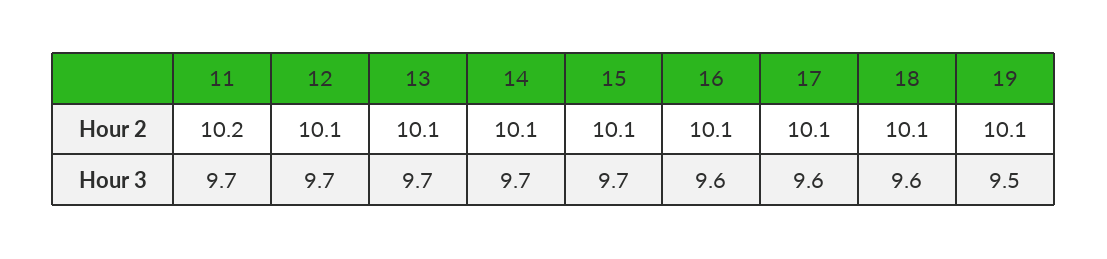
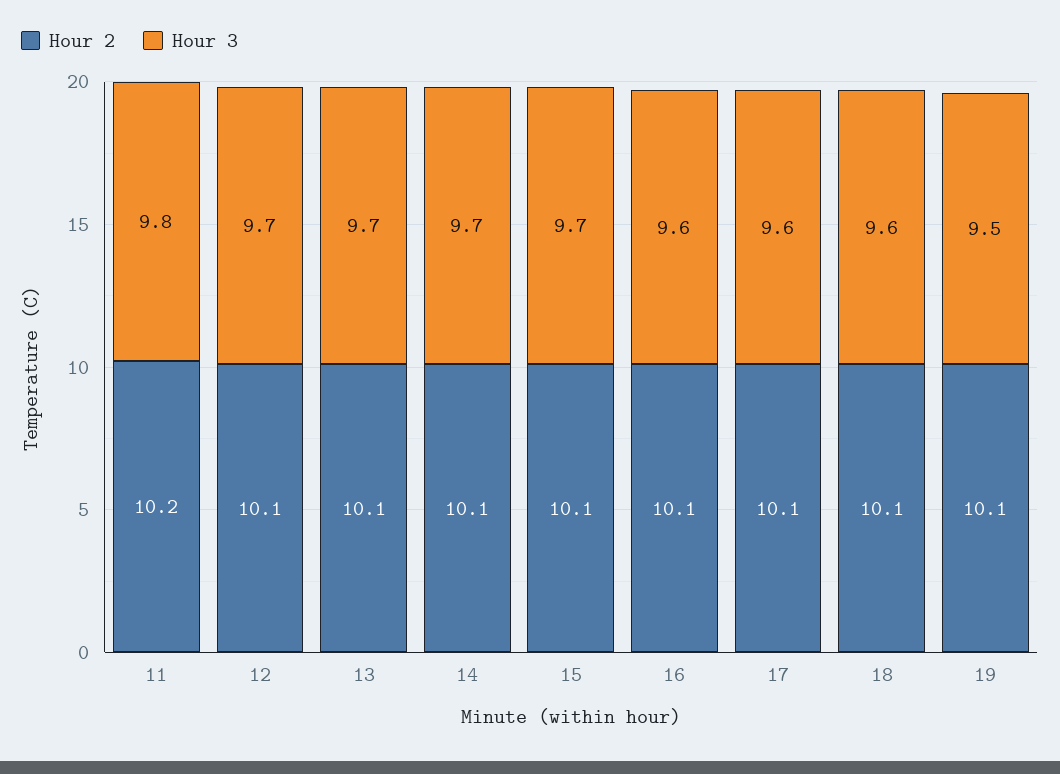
  {
    "Hour 2": {
      "11": 10.2,
      "12": 10.1,
      "13": 10.1,
      "14": 10.1,
      "15": 10.1,
      "16": 10.1,
      "17": 10.1,
      "18": 10.1,
      "19": 10.1
    },
    "Hour 3": {
-     "11": 9.7,
+     "11": 9.8,
      "12": 9.7,
      "13": 9.7,
      "14": 9.7,
      "15": 9.7,
      "16": 9.6,
      "17": 9.6,
      "18": 9.6,
      "19": 9.5
    }
  }

